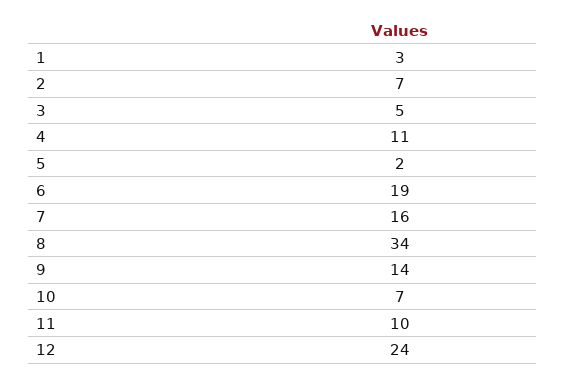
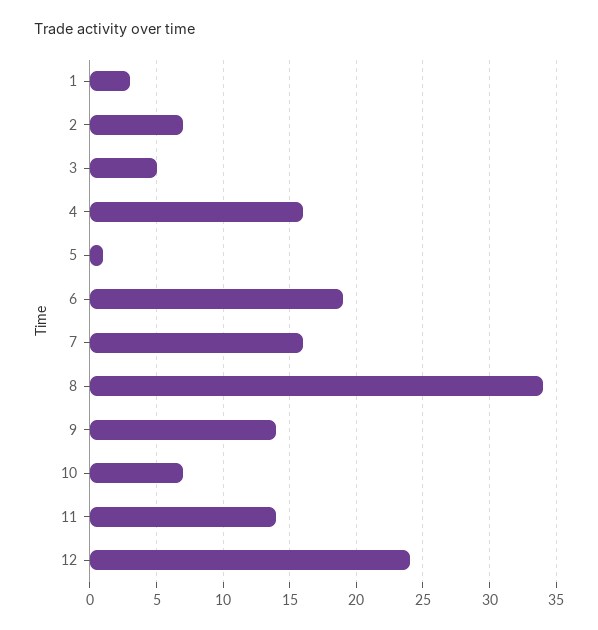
  {
    "1": 3,
    "2": 7,
    "3": 5,
-   "4": 11,
+   "4": 16,
-   "5": 2,
+   "5": 1,
    "6": 19,
    "7": 16,
    "8": 34,
    "9": 14,
    "10": 7,
-   "11": 10,
+   "11": 14,
    "12": 24
  }

